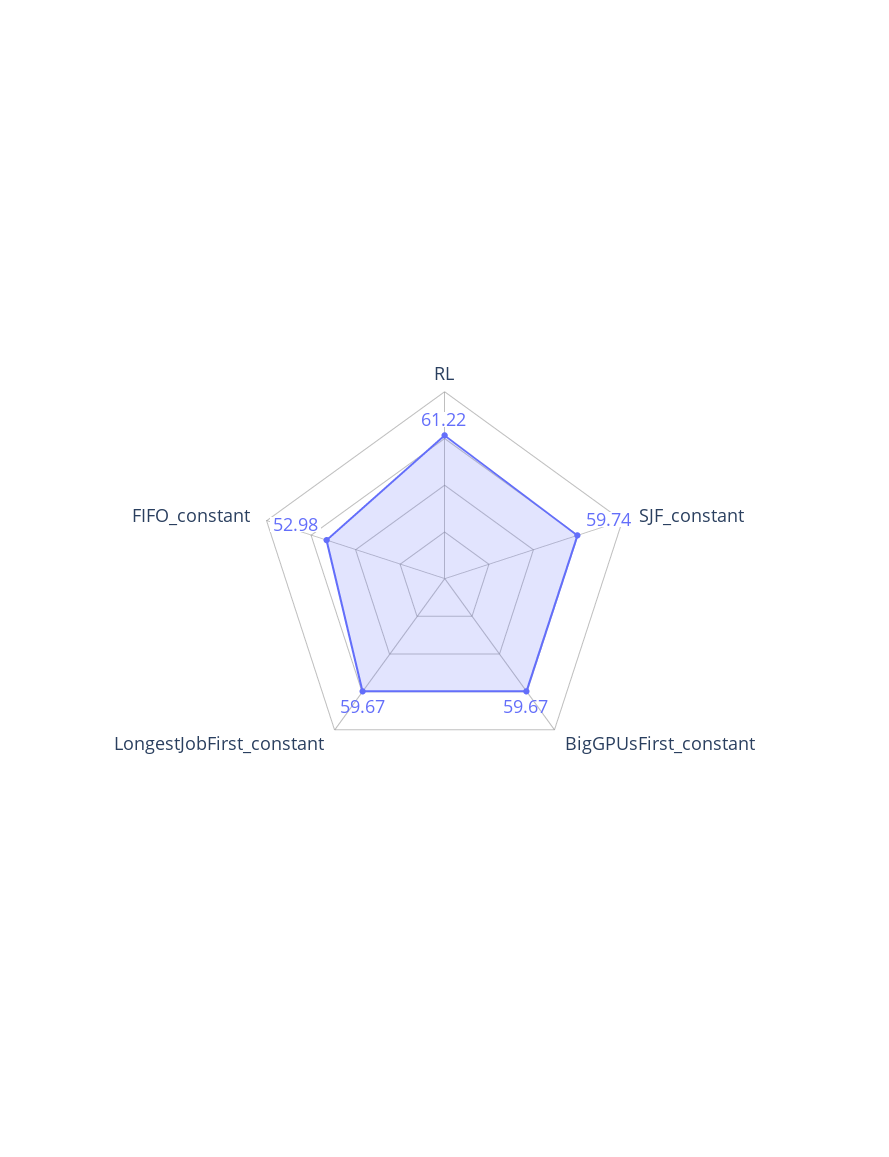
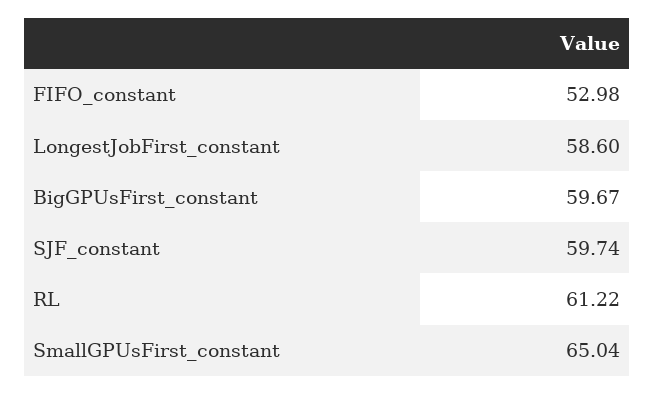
  {
    "RL": 61.22,
    "SJF_constant": 59.74,
    "BigGPUsFirst_constant": 59.67,
-   "LongestJobFirst_constant": 59.67,
+   "LongestJobFirst_constant": 58.6,
-   "FIFO_constant": 52.98
+   "FIFO_constant": 52.98,
+   "SmallGPUsFirst_constant": 65.04
  }

